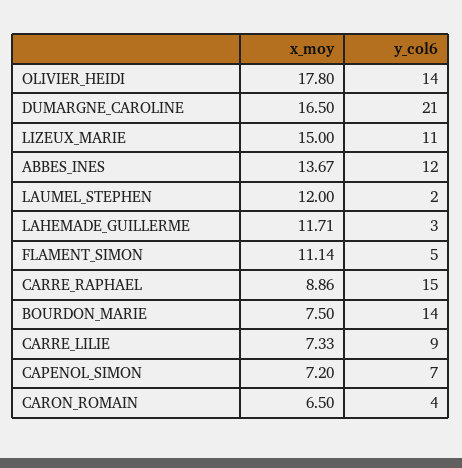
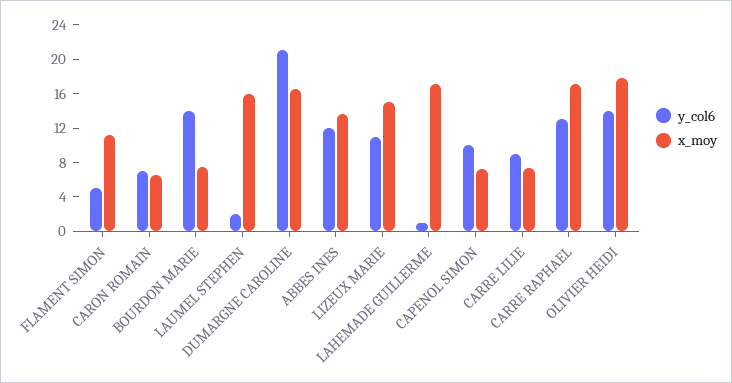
  {
    "x_moy": {
      "OLIVIER_HEIDI": 17.8,
      "DUMARGNE_CAROLINE": 16.5,
      "LIZEUX_MARIE": 15,
      "ABBES_INES": 13.67,
-     "LAUMEL_STEPHEN": 12,
+     "LAUMEL_STEPHEN": 16,
-     "LAHEMADE_GUILLERME": 11.71,
+     "LAHEMADE_GUILLERME": 17,
      "FLAMENT_SIMON": 11.14,
-     "CARRE_RAPHAEL": 8.86,
+     "CARRE_RAPHAEL": 17,
      "BOURDON_MARIE": 7.5,
      "CARRE_LILIE": 7.33,
      "CAPENOL_SIMON": 7.2,
      "CARON_ROMAIN": 6.5
    },
    "y_col6": {
      "OLIVIER_HEIDI": 14,
      "DUMARGNE_CAROLINE": 21,
      "LIZEUX_MARIE": 11,
      "ABBES_INES": 12,
      "LAUMEL_STEPHEN": 2,
-     "LAHEMADE_GUILLERME": 3,
+     "LAHEMADE_GUILLERME": 1,
      "FLAMENT_SIMON": 5,
-     "CARRE_RAPHAEL": 15,
+     "CARRE_RAPHAEL": 13,
      "BOURDON_MARIE": 14,
      "CARRE_LILIE": 9,
-     "CAPENOL_SIMON": 7,
+     "CAPENOL_SIMON": 10,
-     "CARON_ROMAIN": 4
+     "CARON_ROMAIN": 7
    }
  }

